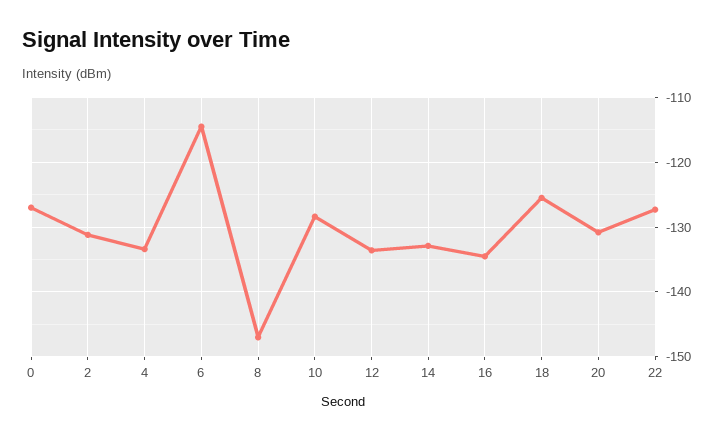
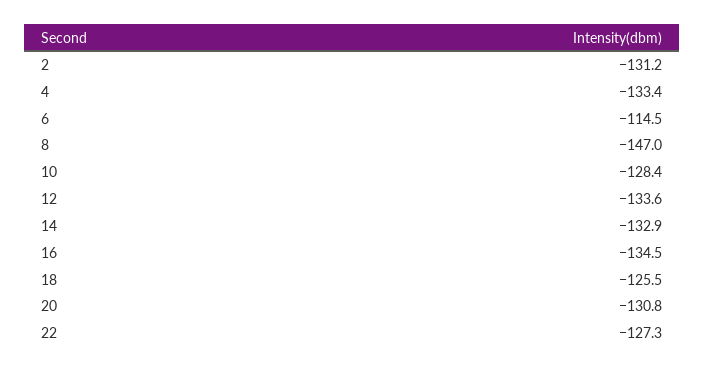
  {
-   "0": -127,
    "2": -131.2,
    "4": -133.4,
    "6": -114.5,
    "8": -147,
    "10": -128.4,
    "12": -133.6,
    "14": -132.9,
    "16": -134.5,
    "18": -125.5,
    "20": -130.8,
    "22": -127.3
  }

